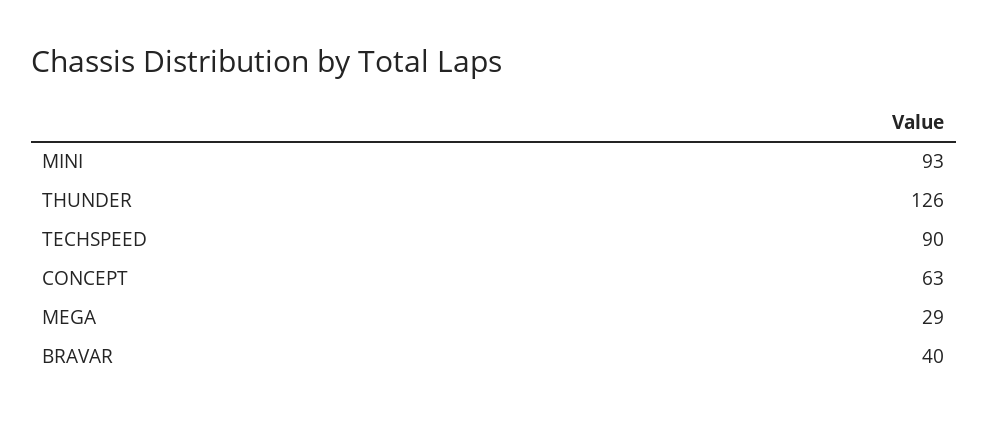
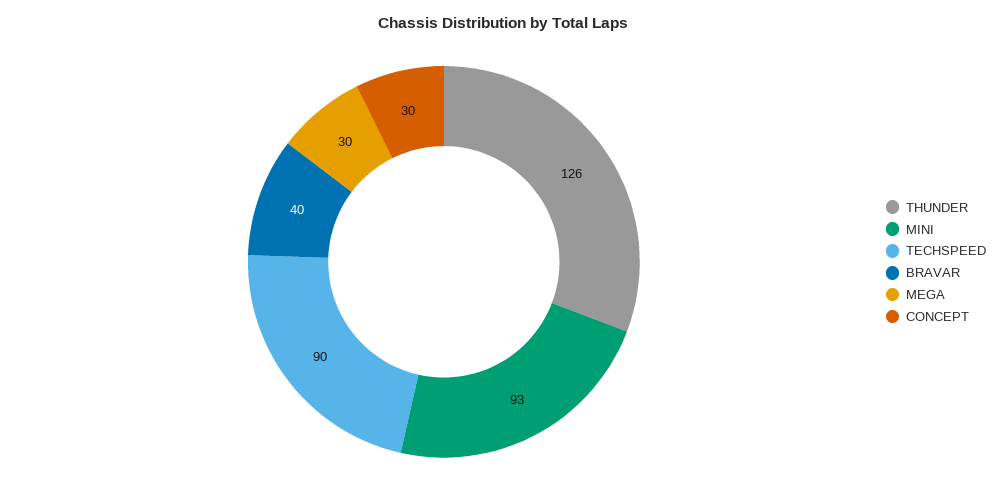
  {
    "MINI": 93,
    "THUNDER": 126,
    "TECHSPEED": 90,
-   "CONCEPT": 63,
+   "CONCEPT": 30,
-   "MEGA": 29,
+   "MEGA": 30,
    "BRAVAR": 40
  }

